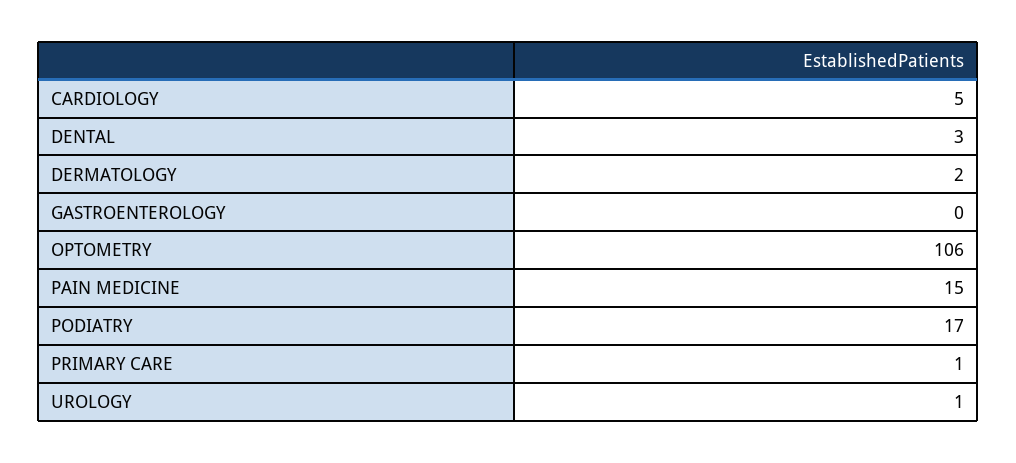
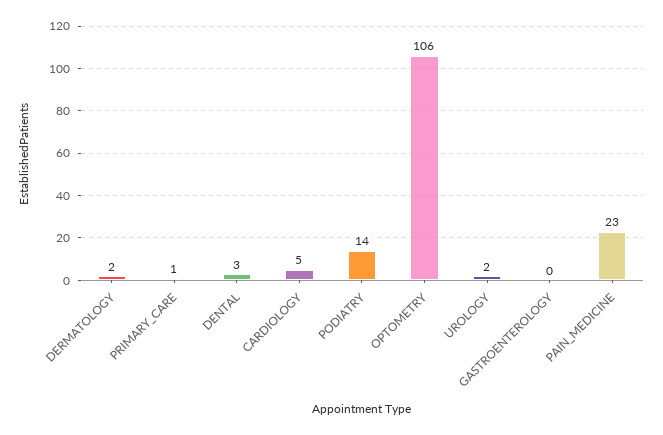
  {
    "CARDIOLOGY": 5,
    "DENTAL": 3,
    "DERMATOLOGY": 2,
    "GASTROENTEROLOGY": 0,
    "OPTOMETRY": 106,
-   "PAIN MEDICINE": 15,
+   "PAIN MEDICINE": 23,
-   "PODIATRY": 17,
+   "PODIATRY": 14,
    "PRIMARY CARE": 1,
-   "UROLOGY": 1
+   "UROLOGY": 2
  }

